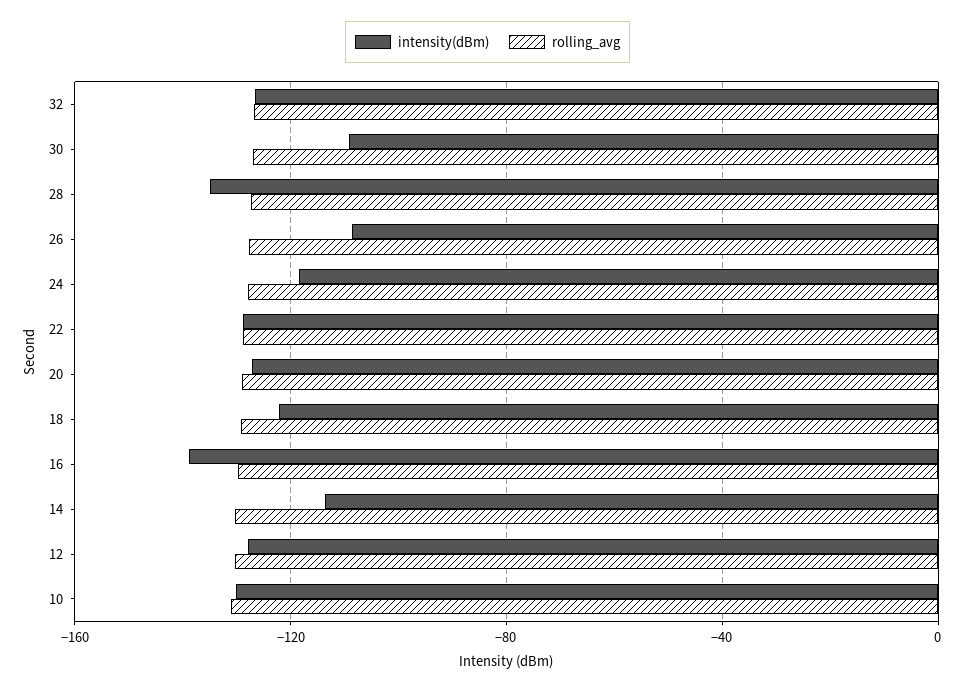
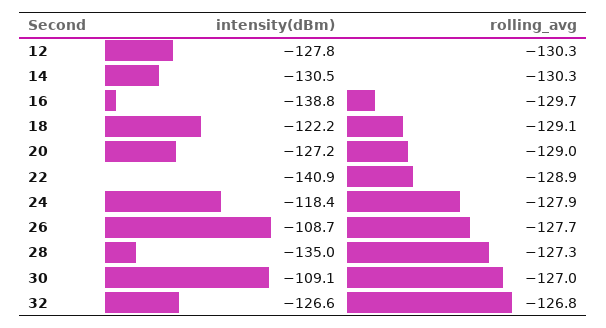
  {
    "intensity(dBm)": {
      "32": -126.6,
      "30": -109.1,
      "28": -135,
      "26": -108.7,
      "24": -118.4,
-     "22": -130,
+     "22": -140.9,
      "20": -127.2,
      "18": -122.2,
      "16": -138.8,
-     "14": -115,
+     "14": -130.5,
-     "12": -127.8,
+     "12": -127.8
-     "10": -130
    },
    "rolling_avg": {
      "32": -126.8,
      "30": -127,
      "28": -127.3,
      "26": -127.7,
      "24": -127.9,
      "22": -128.9,
      "20": -129,
      "18": -129.1,
      "16": -129.7,
      "14": -130.3,
-     "12": -130.3,
+     "12": -130.3
-     "10": -130
    }
  }

